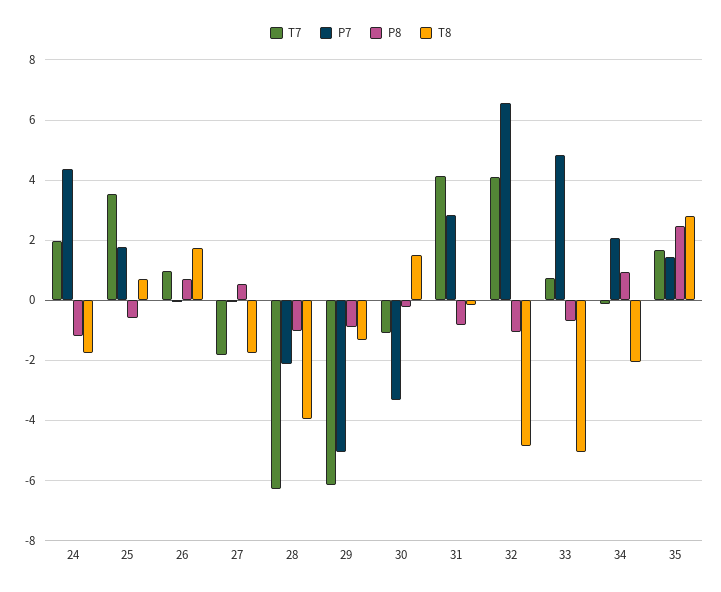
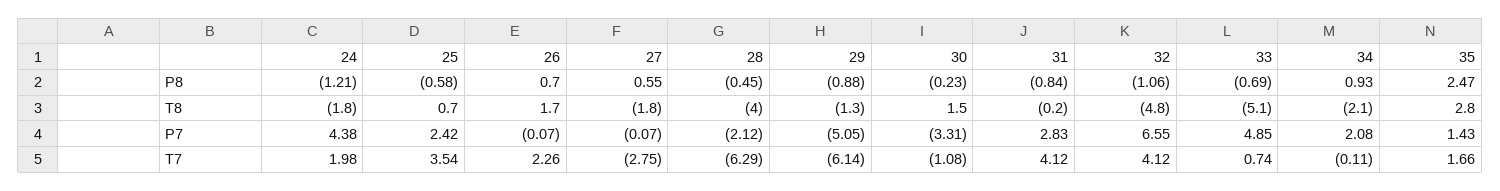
  {
    "T7": {
      "24": 1.98,
      "25": 3.54,
-     "26": 1,
+     "26": 2.26,
-     "27": -1.8,
+     "27": -2.75,
      "28": -6.29,
      "29": -6.14,
      "30": -1.08,
      "31": 4.12,
      "32": 4.12,
      "33": 0.74,
      "34": -0.11,
      "35": 1.66
    },
    "P7": {
      "24": 4.38,
-     "25": 1.8,
+     "25": 2.42,
      "26": -0.07,
      "27": -0.07,
      "28": -2.12,
      "29": -5.05,
      "30": -3.31,
      "31": 2.83,
      "32": 6.55,
      "33": 4.85,
      "34": 2.08,
      "35": 1.43
    },
    "P8": {
      "24": -1.21,
      "25": -0.58,
      "26": 0.7,
      "27": 0.55,
-     "28": -1,
+     "28": -0.45,
      "29": -0.88,
      "30": -0.23,
      "31": -0.84,
      "32": -1.06,
      "33": -0.69,
      "34": 0.93,
      "35": 2.47
    },
    "T8": {
      "24": -1.8,
      "25": 0.7,
      "26": 1.7,
      "27": -1.8,
      "28": -4,
      "29": -1.3,
      "30": 1.5,
      "31": -0.2,
      "32": -4.8,
      "33": -5.1,
      "34": -2.1,
      "35": 2.8
    }
  }

